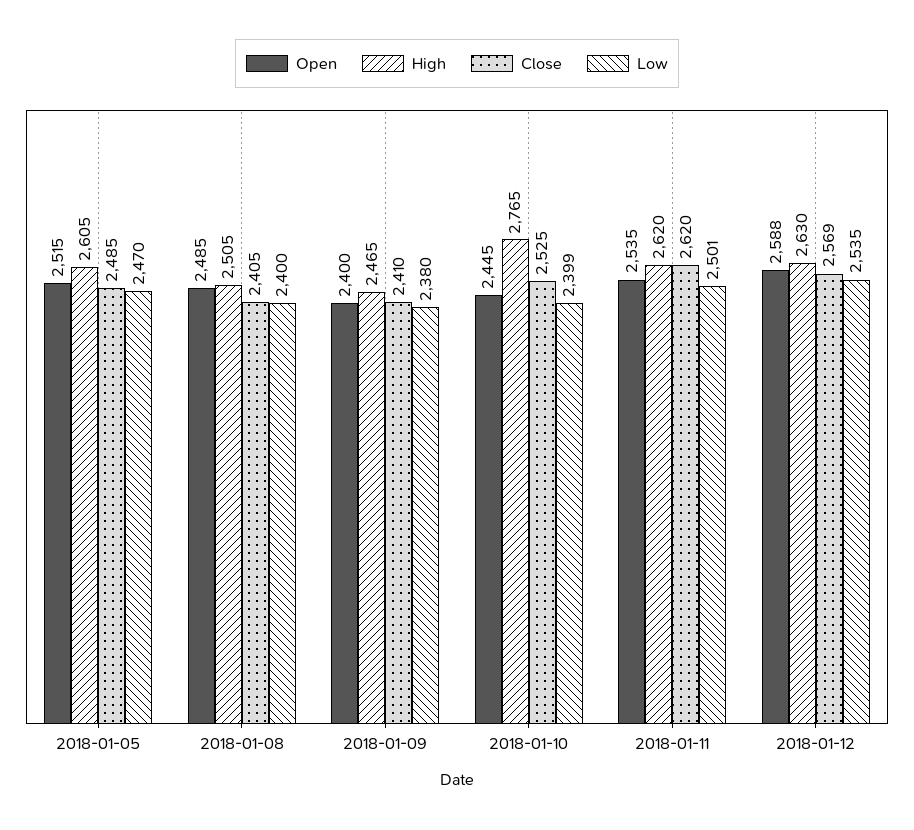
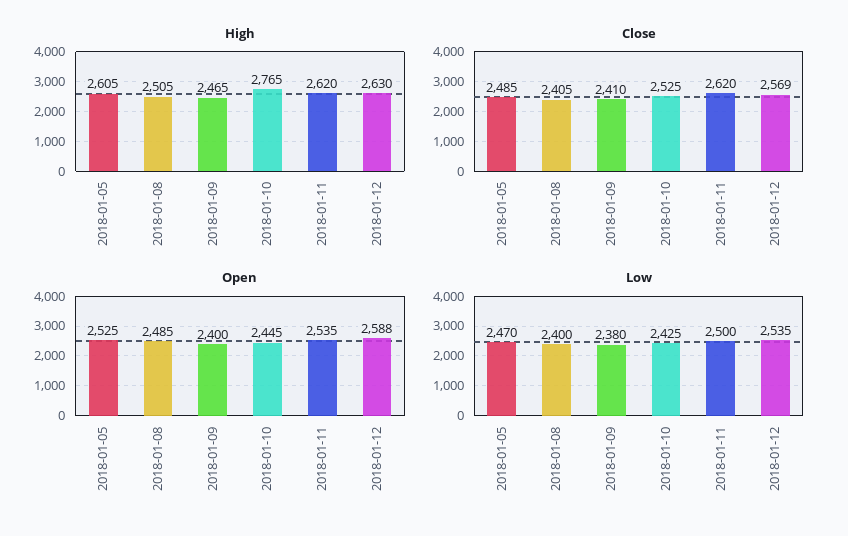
  {
    "Open": {
-     "2018-01-05": 2515,
+     "2018-01-05": 2525,
      "2018-01-08": 2485,
      "2018-01-09": 2400,
      "2018-01-10": 2445,
      "2018-01-11": 2535,
      "2018-01-12": 2588
    },
    "High": {
      "2018-01-05": 2605,
      "2018-01-08": 2505,
      "2018-01-09": 2465,
      "2018-01-10": 2765,
      "2018-01-11": 2620,
      "2018-01-12": 2630
    },
    "Close": {
      "2018-01-05": 2485,
      "2018-01-08": 2405,
      "2018-01-09": 2410,
      "2018-01-10": 2525,
      "2018-01-11": 2620,
      "2018-01-12": 2569
    },
    "Low": {
      "2018-01-05": 2470,
      "2018-01-08": 2400,
      "2018-01-09": 2380,
-     "2018-01-10": 2399,
+     "2018-01-10": 2425,
-     "2018-01-11": 2501,
+     "2018-01-11": 2500,
      "2018-01-12": 2535
    }
  }

